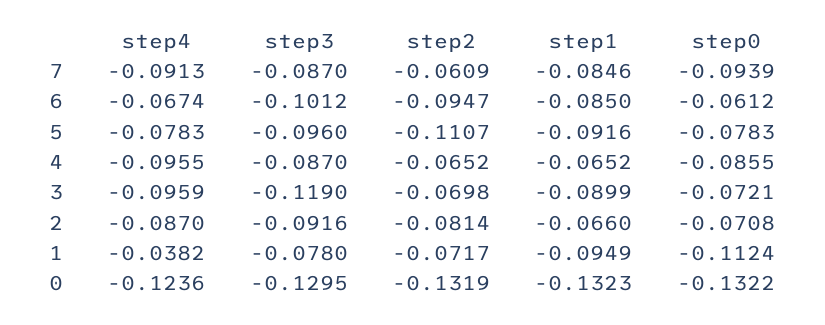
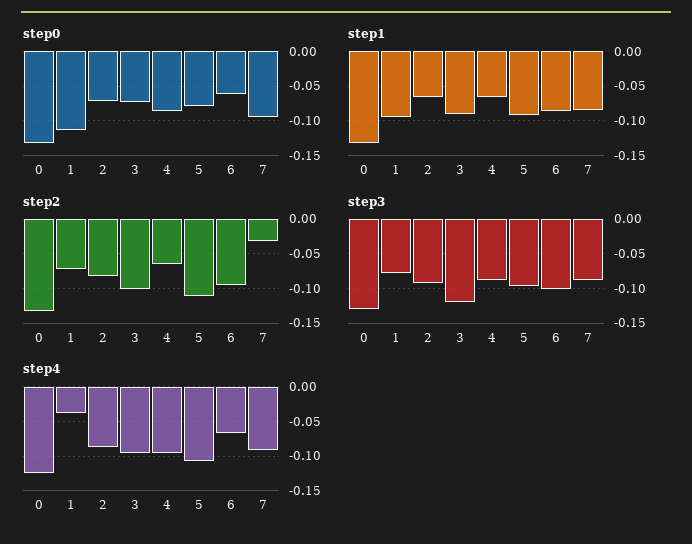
  {
    "step4": {
      "7": -0.0913,
      "6": -0.0674,
-     "5": -0.0783,
+     "5": -0.11,
      "4": -0.0955,
      "3": -0.0959,
      "2": -0.087,
      "1": -0.0382,
      "0": -0.1236
    },
    "step3": {
      "7": -0.087,
      "6": -0.1012,
      "5": -0.096,
      "4": -0.087,
      "3": -0.119,
      "2": -0.0916,
      "1": -0.078,
      "0": -0.1295
    },
    "step2": {
-     "7": -0.0609,
+     "7": -0.03,
      "6": -0.0947,
      "5": -0.1107,
      "4": -0.0652,
-     "3": -0.0698,
+     "3": -0.1,
      "2": -0.0814,
      "1": -0.0717,
      "0": -0.1319
    },
    "step1": {
      "7": -0.0846,
      "6": -0.085,
      "5": -0.0916,
      "4": -0.0652,
      "3": -0.0899,
      "2": -0.066,
      "1": -0.0949,
      "0": -0.1323
    },
    "step0": {
      "7": -0.0939,
      "6": -0.0612,
      "5": -0.0783,
      "4": -0.0855,
      "3": -0.0721,
      "2": -0.0708,
      "1": -0.1124,
      "0": -0.1322
    }
  }

